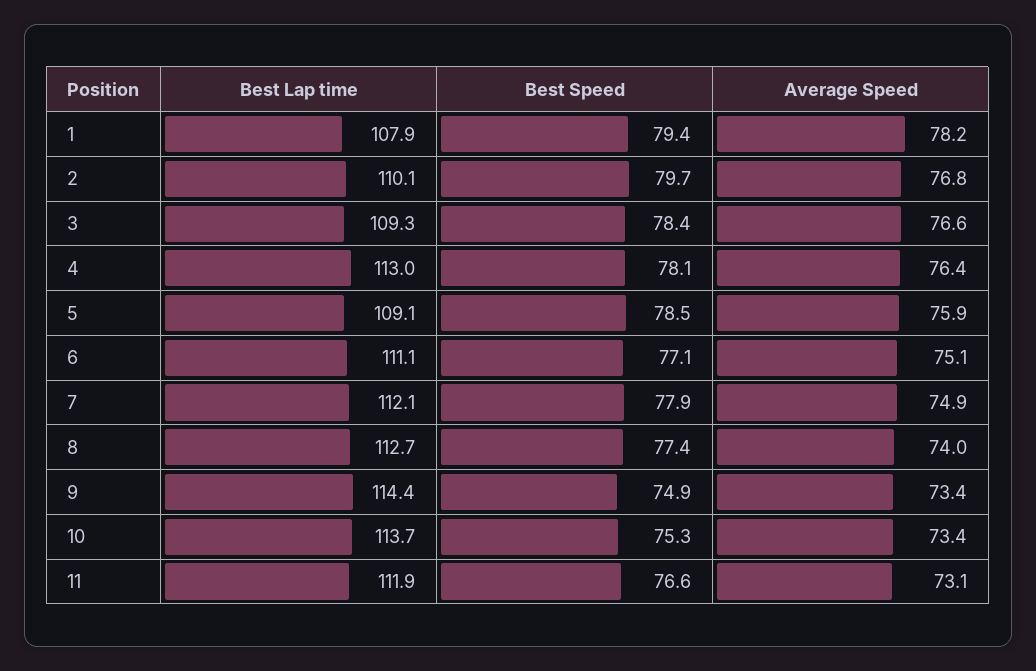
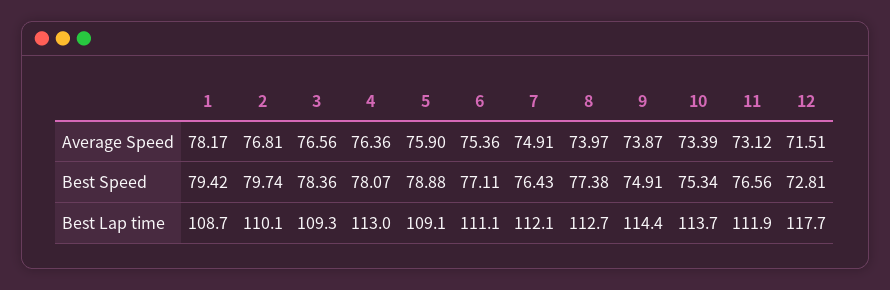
  {
    "Best Lap time": {
-     "1": 107.9,
+     "1": 108.7,
      "2": 110.1,
      "3": 109.3,
      "4": 113,
      "5": 109.1,
      "6": 111.1,
      "7": 112.1,
      "8": 112.7,
      "9": 114.4,
      "10": 113.7,
-     "11": 111.9
+     "11": 111.9,
+     "12": 117.7
    },
    "Best Speed": {
      "1": 79.42,
      "2": 79.74,
      "3": 78.36,
      "4": 78.07,
-     "5": 78.5,
+     "5": 78.88,
      "6": 77.11,
-     "7": 77.9,
+     "7": 76.43,
      "8": 77.38,
      "9": 74.91,
      "10": 75.34,
-     "11": 76.56
+     "11": 76.56,
+     "12": 72.81
    },
    "Average Speed": {
      "1": 78.17,
      "2": 76.81,
      "3": 76.56,
      "4": 76.36,
      "5": 75.9,
-     "6": 75.1,
+     "6": 75.36,
      "7": 74.91,
      "8": 73.97,
-     "9": 73.4,
+     "9": 73.87,
      "10": 73.39,
-     "11": 73.12
+     "11": 73.12,
+     "12": 71.51
    }
  }

